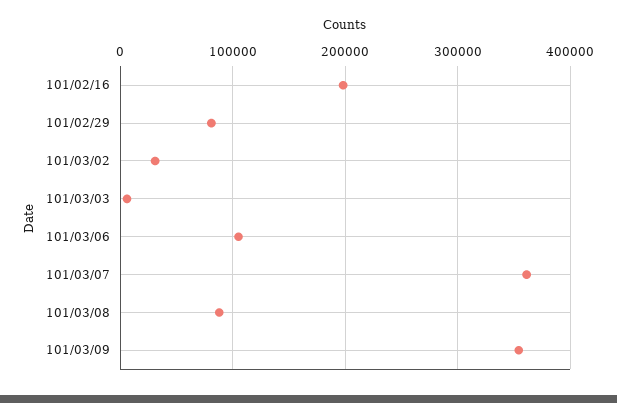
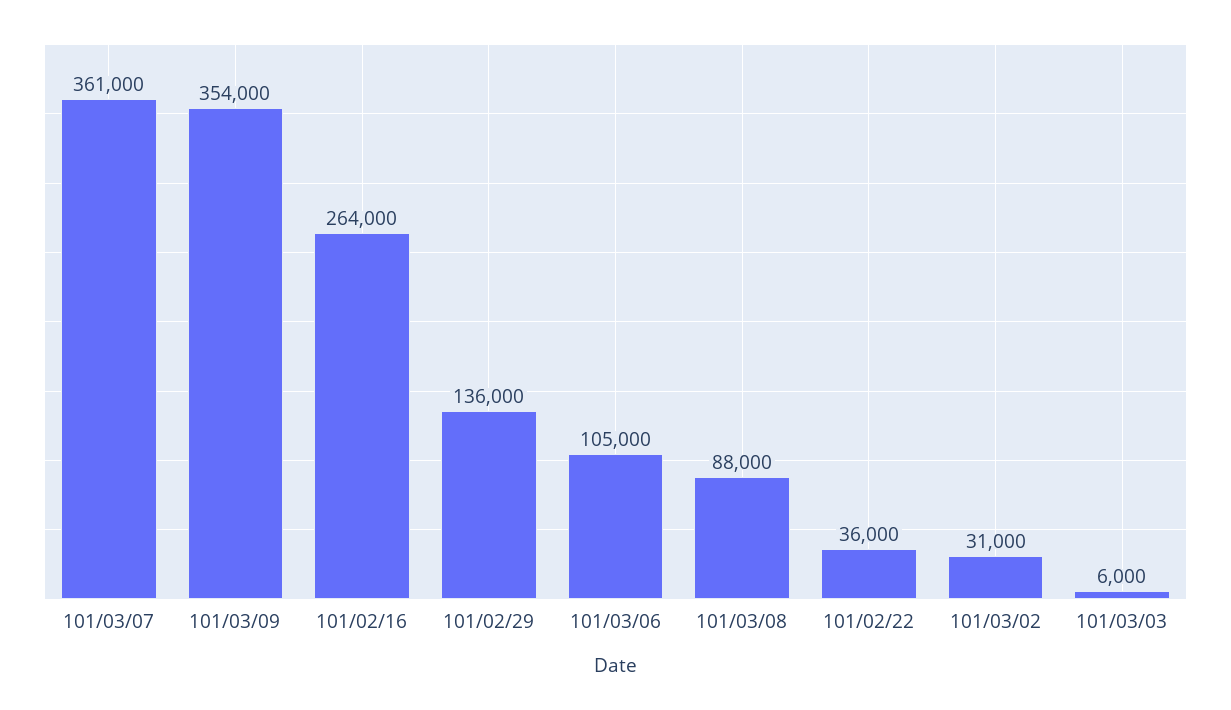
  {
-   "101/02/16": 200000,
+   "101/02/16": 264000,
-   "101/02/29": 80000,
+   "101/02/29": 136000,
    "101/03/02": 31000,
    "101/03/03": 6000,
    "101/03/06": 105000,
    "101/03/07": 361000,
    "101/03/08": 88000,
-   "101/03/09": 354000
+   "101/03/09": 354000,
+   "101/02/22": 36000
  }

